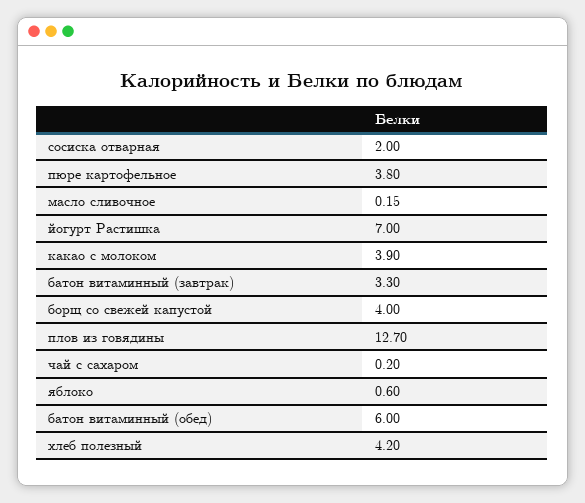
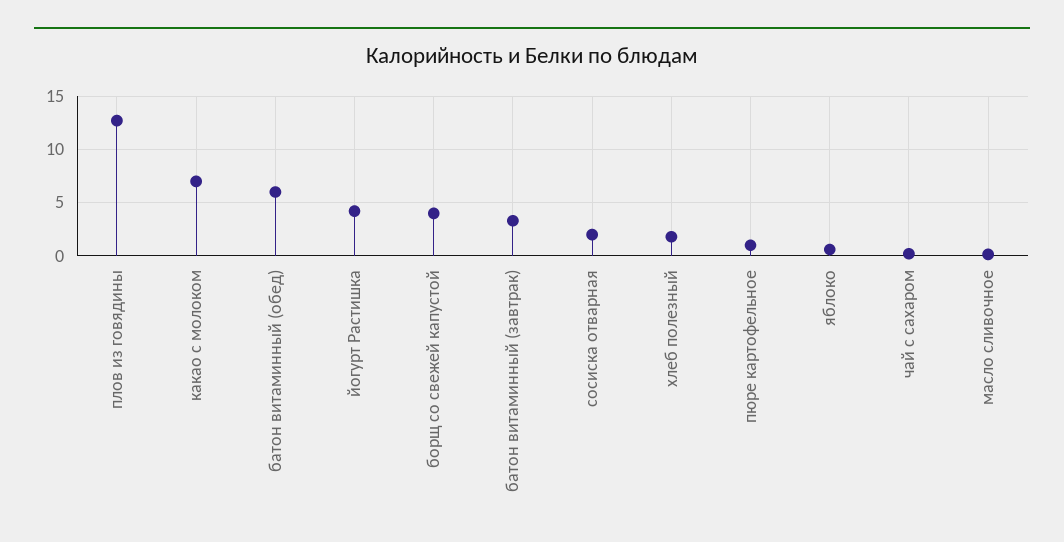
  {
    "сосиска отварная": 2,
-   "пюре картофельное": 3.8,
+   "пюре картофельное": 1,
    "масло сливочное": 0.15,
-   "йогурт Растишка": 7,
+   "йогурт Растишка": 4,
-   "какао с молоком": 3.9,
+   "какао с молоком": 7,
    "батон витаминный (завтрак)": 3.3,
    "борщ со свежей капустой": 4,
    "плов из говядины": 12.7,
    "чай с сахаром": 0.2,
    "яблоко": 0.6,
    "батон витаминный (обед)": 6,
-   "хлеб полезный": 4.2
+   "хлеб полезный": 2
  }

